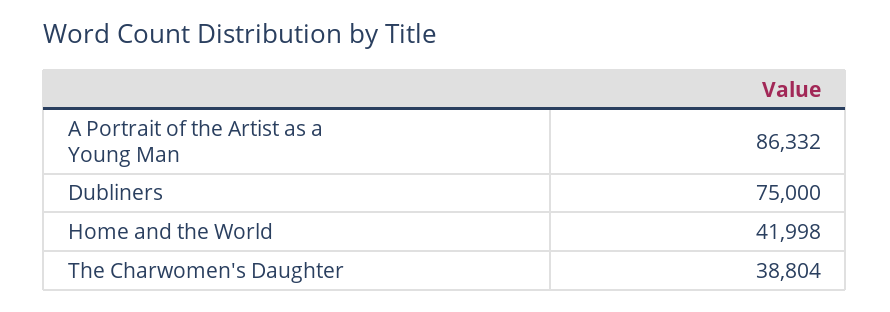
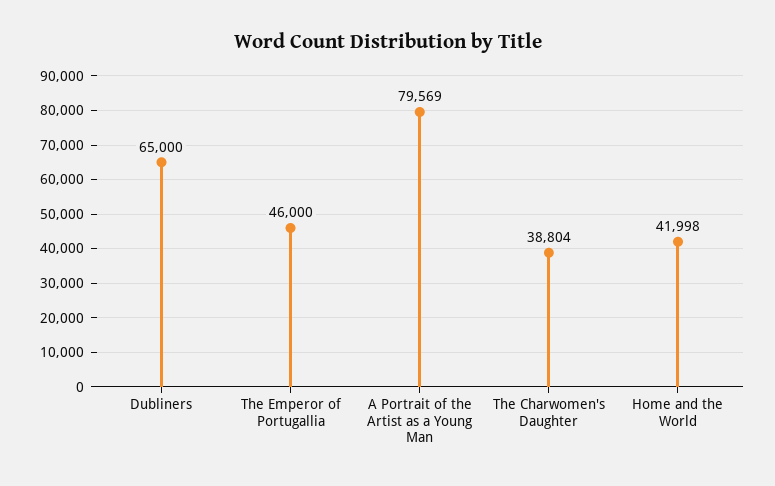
  {
-   "A Portrait of the Artist as a Young Man": 86332,
+   "A Portrait of the Artist as a Young Man": 79569,
-   "Dubliners": 75000,
+   "Dubliners": 65000,
    "Home and the World": 41998,
-   "The Charwomen's Daughter": 38804
+   "The Charwomen's Daughter": 38804,
+   "The Emperor of Portugallia": 46000
  }

